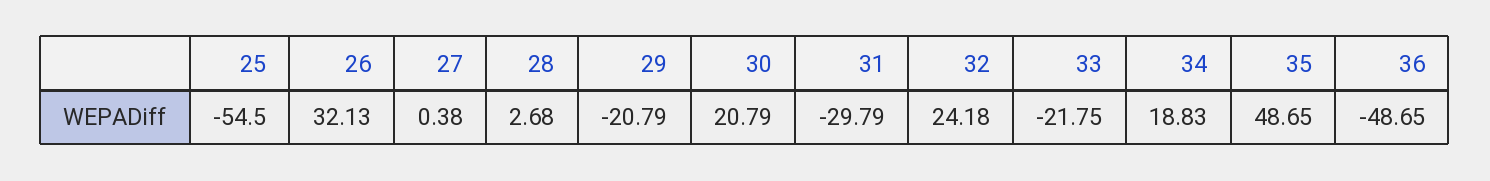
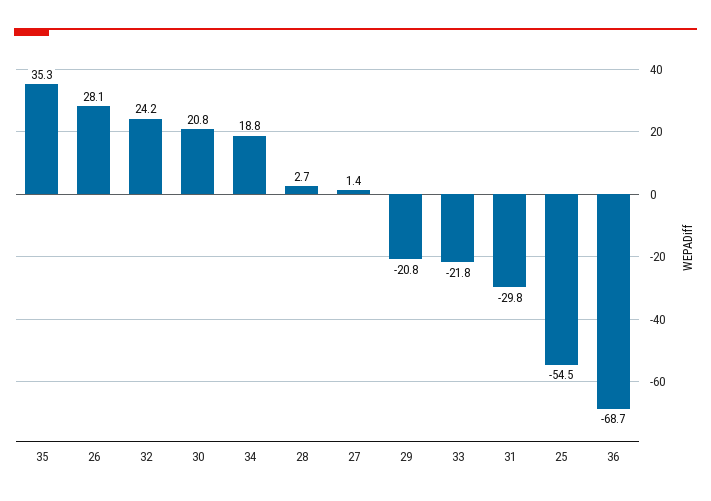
  {
    "25": -54.5,
-   "26": 32.13,
+   "26": 28.1,
-   "27": 0.38,
+   "27": 1.4,
    "28": 2.68,
    "29": -20.79,
    "30": 20.79,
    "31": -29.79,
    "32": 24.18,
    "33": -21.75,
    "34": 18.83,
-   "35": 48.65,
+   "35": 35.3,
-   "36": -48.65
+   "36": -68.7
  }

